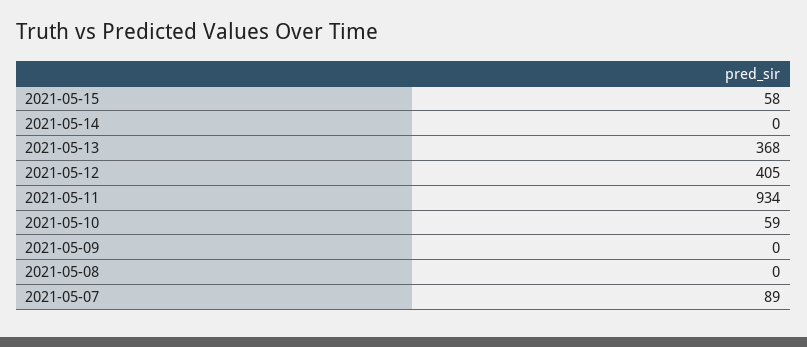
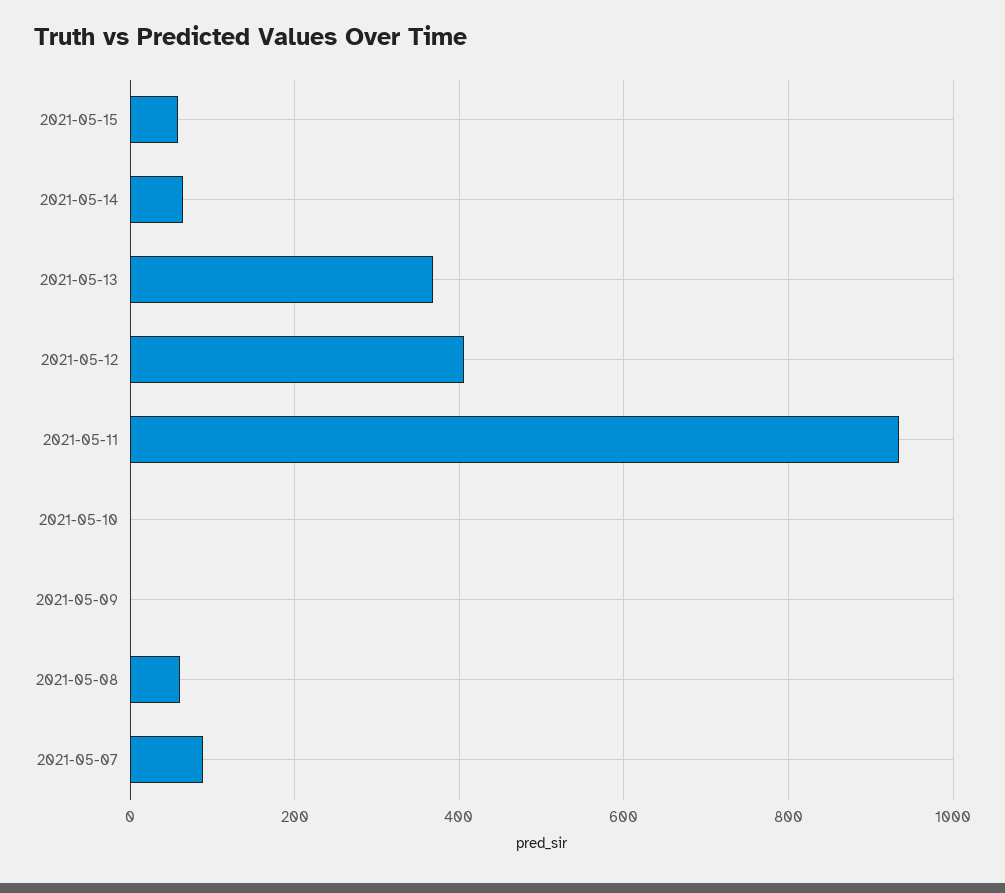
  {
    "2021-05-15": 58,
-   "2021-05-14": 0,
+   "2021-05-14": 60,
    "2021-05-13": 368,
    "2021-05-12": 405,
    "2021-05-11": 934,
-   "2021-05-10": 59,
+   "2021-05-10": 0,
    "2021-05-09": 0,
-   "2021-05-08": 0,
+   "2021-05-08": 60,
    "2021-05-07": 89
  }

